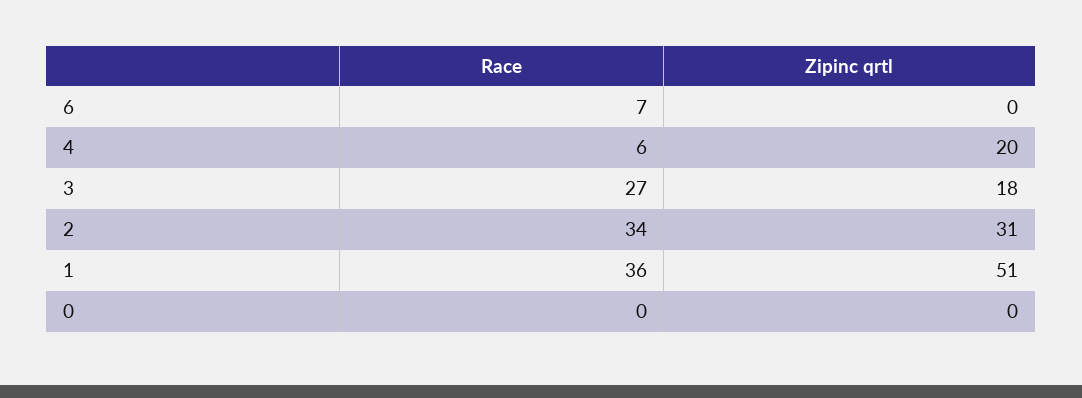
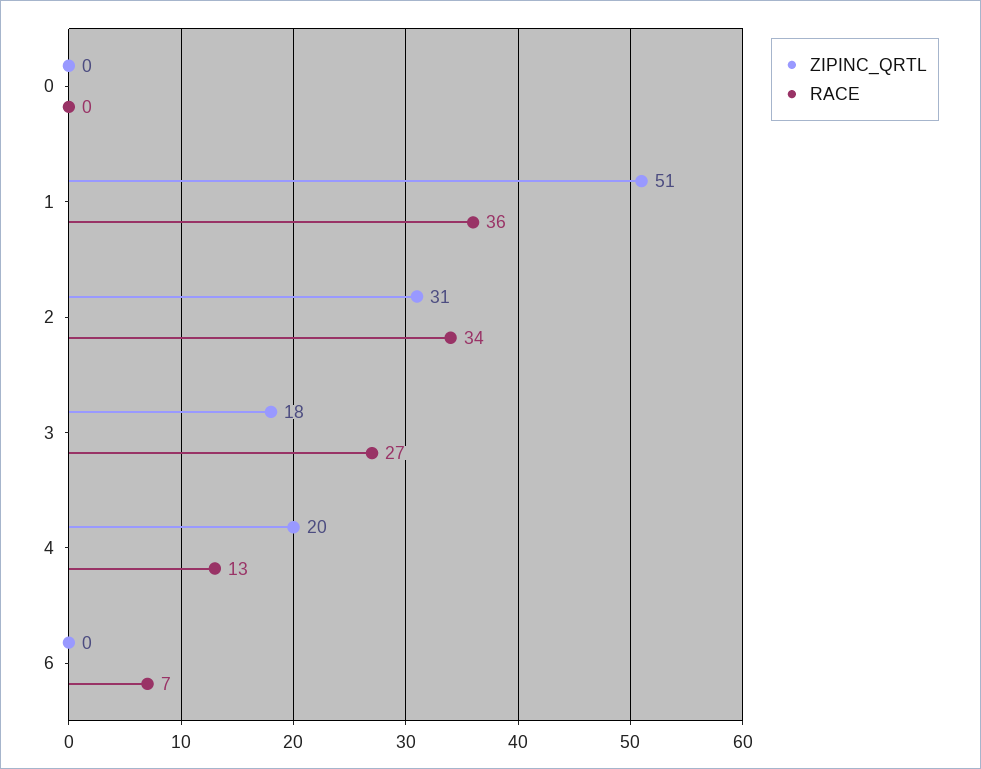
  {
    "Race": {
      "6": 7,
-     "4": 6,
+     "4": 13,
      "3": 27,
      "2": 34,
      "1": 36,
      "0": 0
    },
    "Zipinc qrtl": {
      "6": 0,
      "4": 20,
      "3": 18,
      "2": 31,
      "1": 51,
      "0": 0
    }
  }

